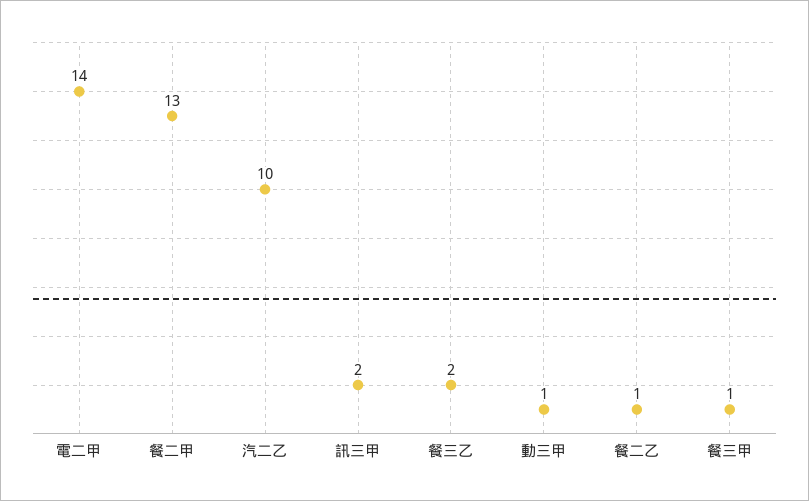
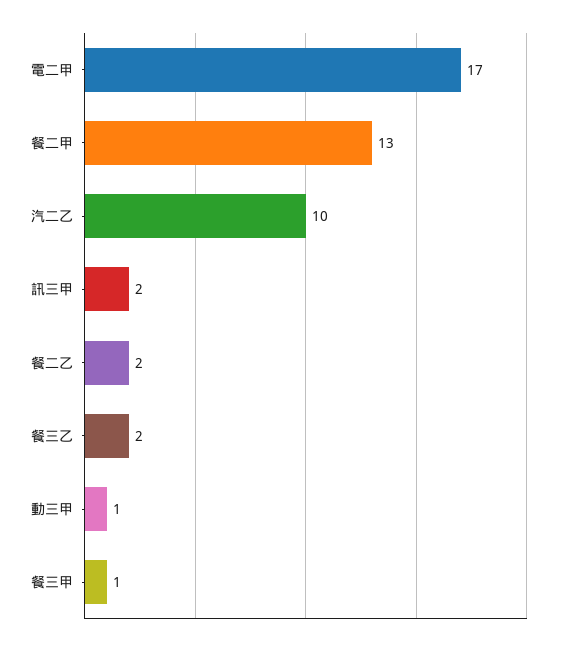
  {
-   "電二甲": 14,
+   "電二甲": 17,
    "餐二甲": 13,
    "汽二乙": 10,
    "訊三甲": 2,
    "餐三乙": 2,
    "動三甲": 1,
-   "餐二乙": 1,
+   "餐二乙": 2,
    "餐三甲": 1
  }

